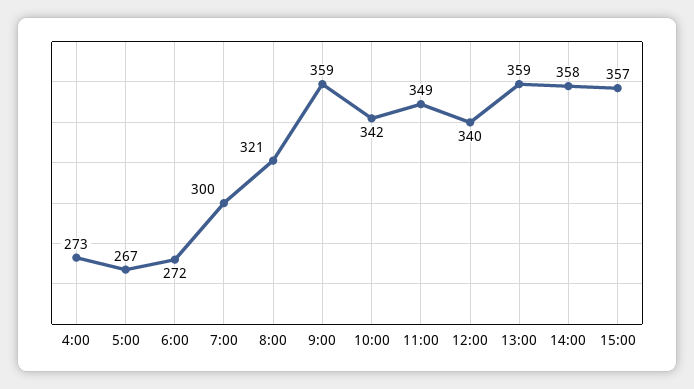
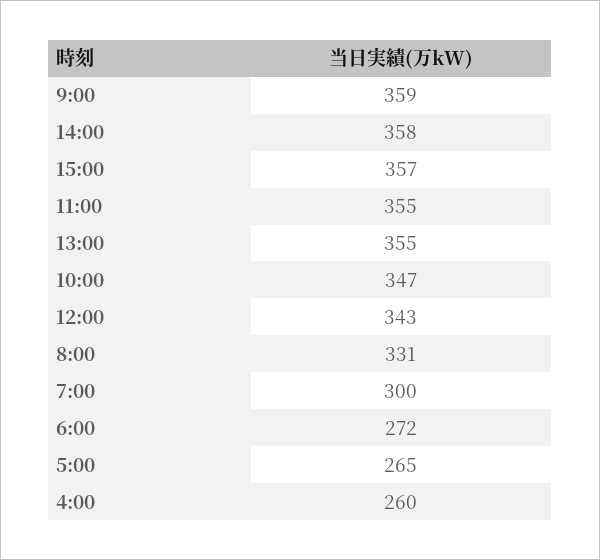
  {
-   "4:00": 273,
+   "4:00": 260,
-   "5:00": 267,
+   "5:00": 265,
    "6:00": 272,
    "7:00": 300,
-   "8:00": 321,
+   "8:00": 331,
    "9:00": 359,
-   "10:00": 342,
+   "10:00": 347,
-   "11:00": 349,
+   "11:00": 355,
-   "12:00": 340,
+   "12:00": 343,
-   "13:00": 359,
+   "13:00": 355,
    "14:00": 358,
    "15:00": 357
  }

